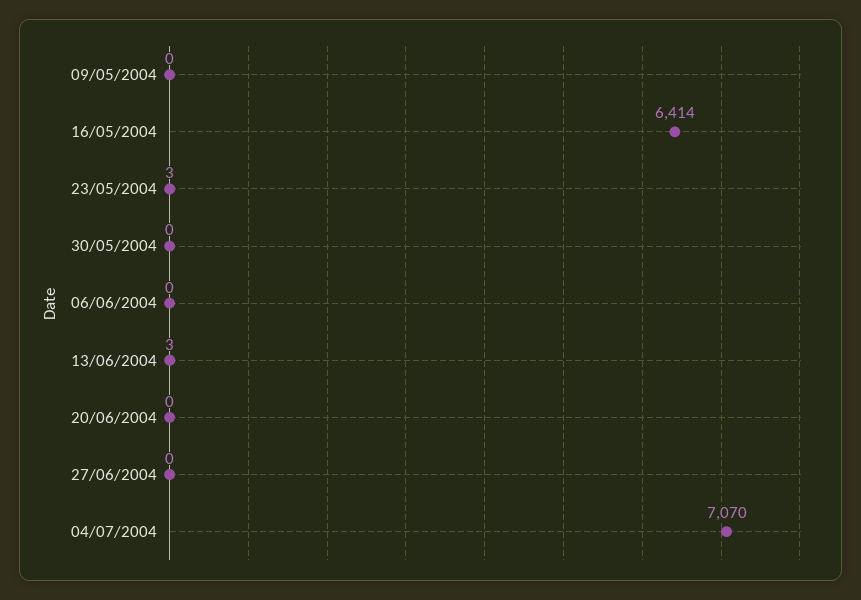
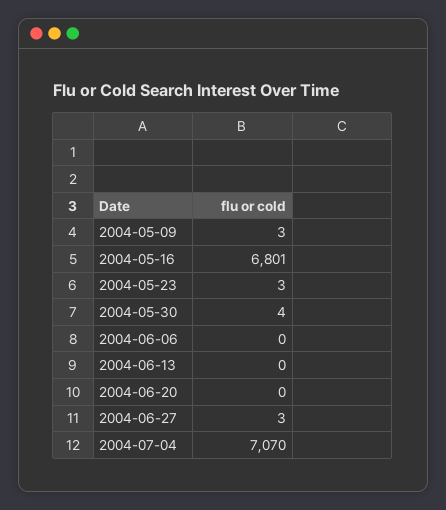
  {
-   "09/05/2004": 0,
+   "09/05/2004": 3,
-   "16/05/2004": 6414,
+   "16/05/2004": 6801,
    "23/05/2004": 3,
-   "30/05/2004": 0,
+   "30/05/2004": 4,
    "06/06/2004": 0,
-   "13/06/2004": 3,
+   "13/06/2004": 0,
    "20/06/2004": 0,
-   "27/06/2004": 0,
+   "27/06/2004": 3,
    "04/07/2004": 7070
  }

